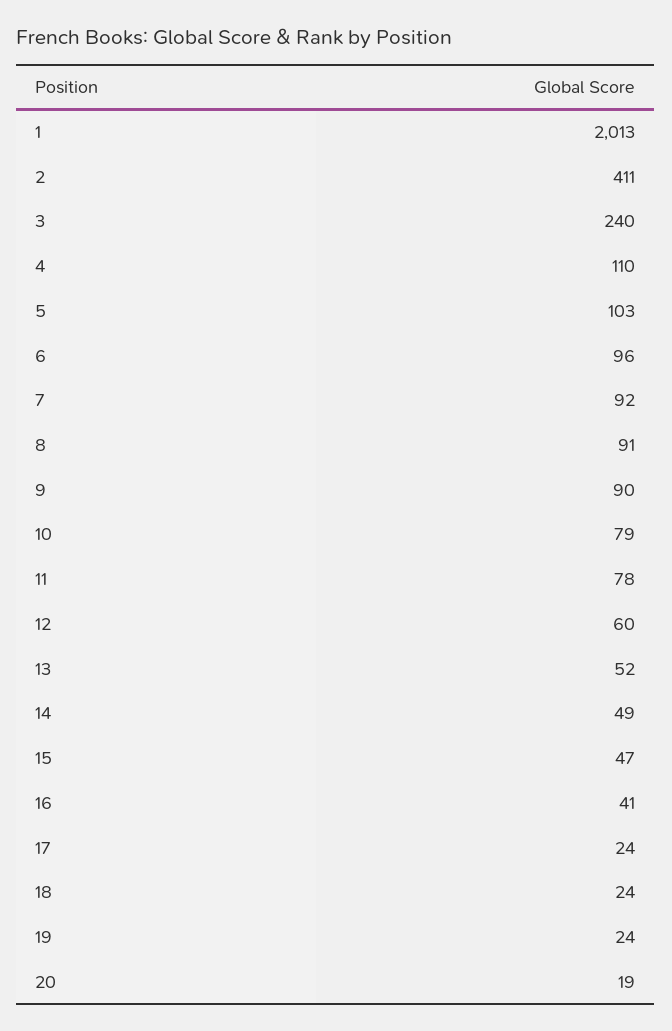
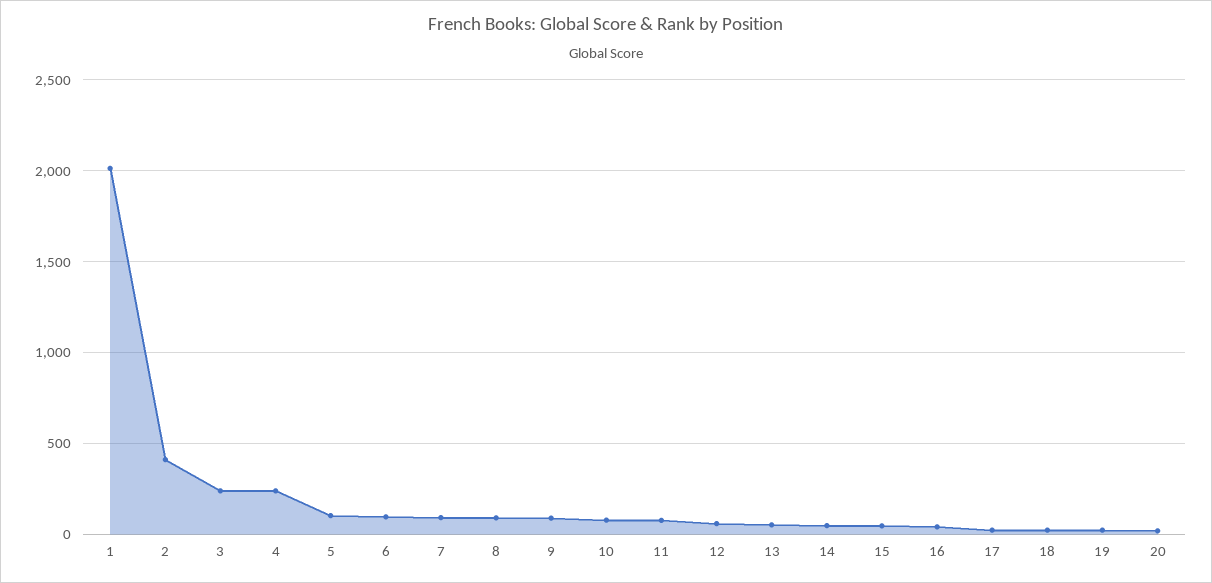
  {
    "1": 2013,
    "2": 411,
    "3": 240,
-   "4": 110,
+   "4": 250,
    "5": 103,
    "6": 96,
    "7": 92,
    "8": 91,
    "9": 90,
    "10": 79,
    "11": 78,
    "12": 60,
    "13": 52,
    "14": 49,
    "15": 47,
    "16": 41,
    "17": 24,
    "18": 24,
    "19": 24,
    "20": 19
  }

